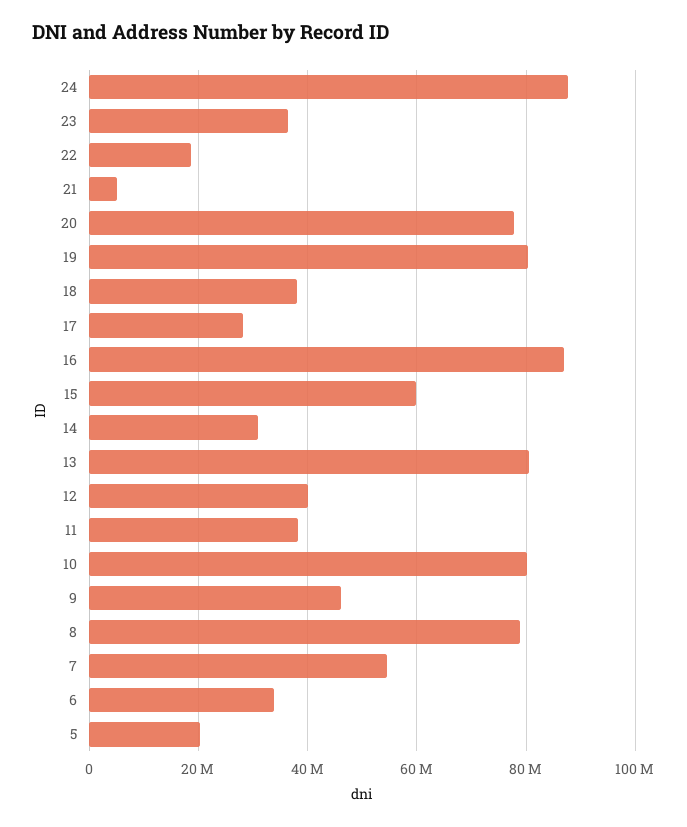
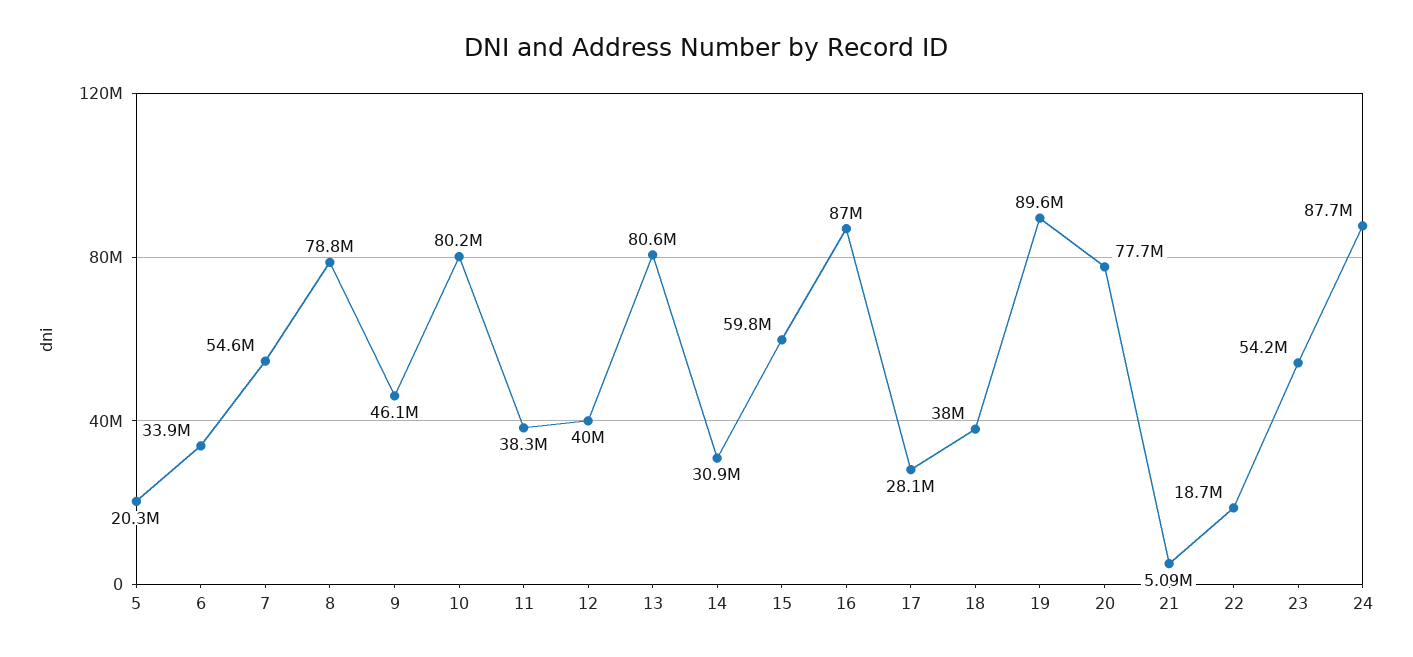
  {
    "24": 87700000,
-   "23": 36000000,
+   "23": 54200000,
    "22": 18700000,
    "21": 5090000,
    "20": 77700000,
-   "19": 80000000,
+   "19": 89600000,
    "18": 38000000,
    "17": 28100000,
    "16": 87000000,
    "15": 59800000,
    "14": 30900000,
    "13": 80600000,
    "12": 40000000,
    "11": 38300000,
    "10": 80200000,
    "9": 46100000,
    "8": 78800000,
    "7": 54600000,
    "6": 33900000,
    "5": 20300000
  }

